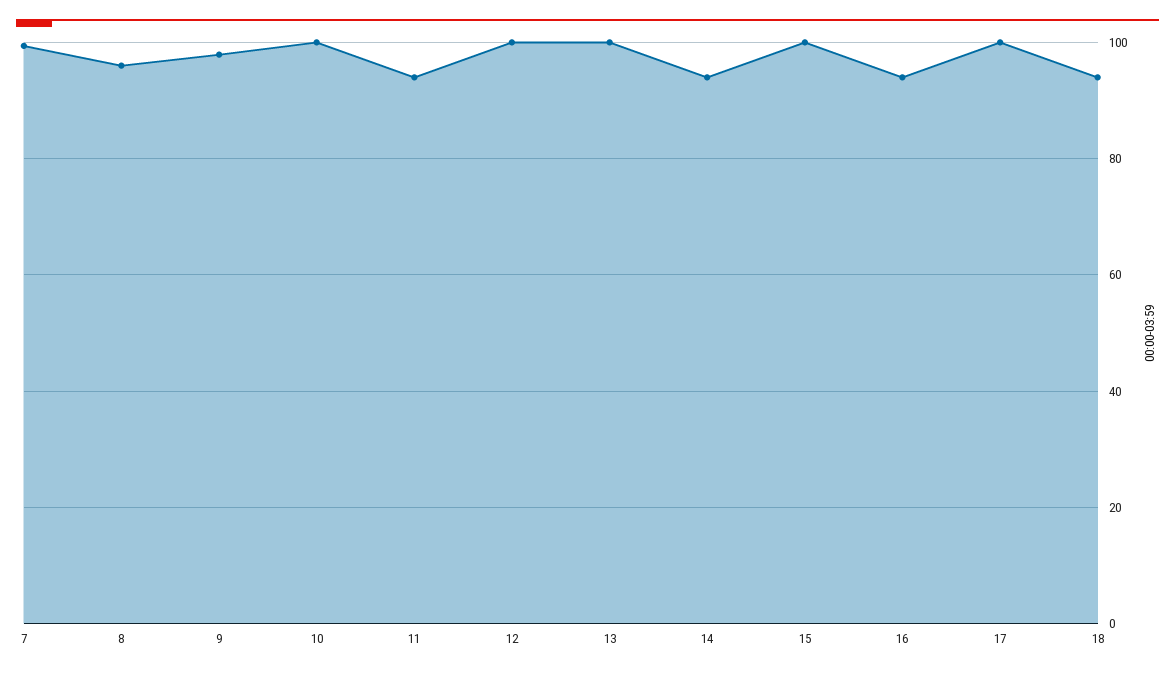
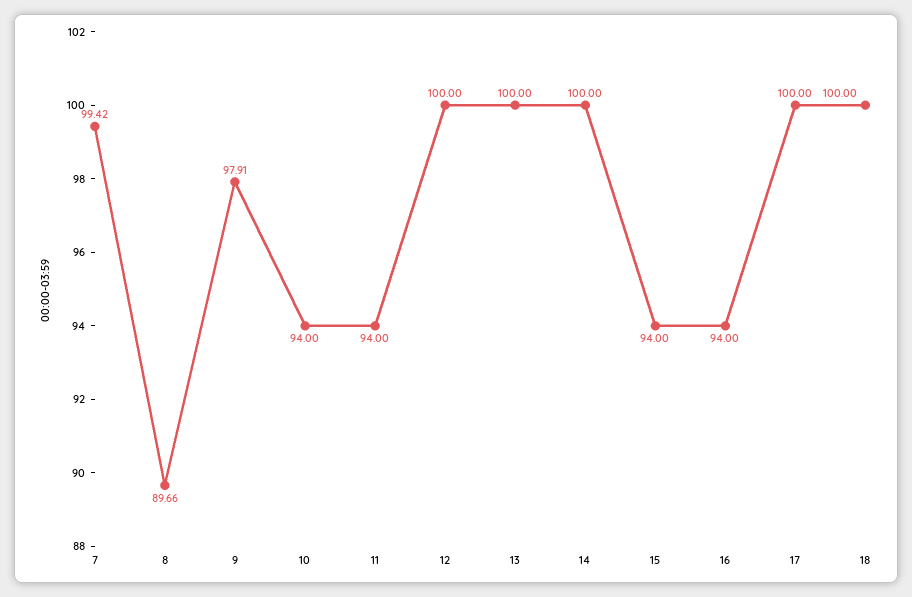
  {
    "7": 99.42,
-   "8": 96,
+   "8": 89.66,
    "9": 97.91,
-   "10": 100,
+   "10": 94,
    "11": 94,
    "12": 100,
    "13": 100,
-   "14": 94,
+   "14": 100,
-   "15": 100,
+   "15": 94,
    "16": 94,
    "17": 100,
-   "18": 94
+   "18": 100
  }

